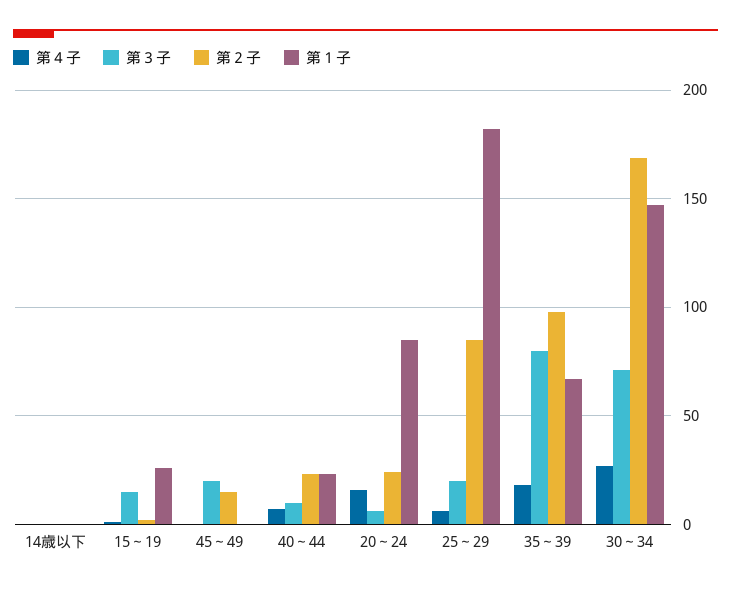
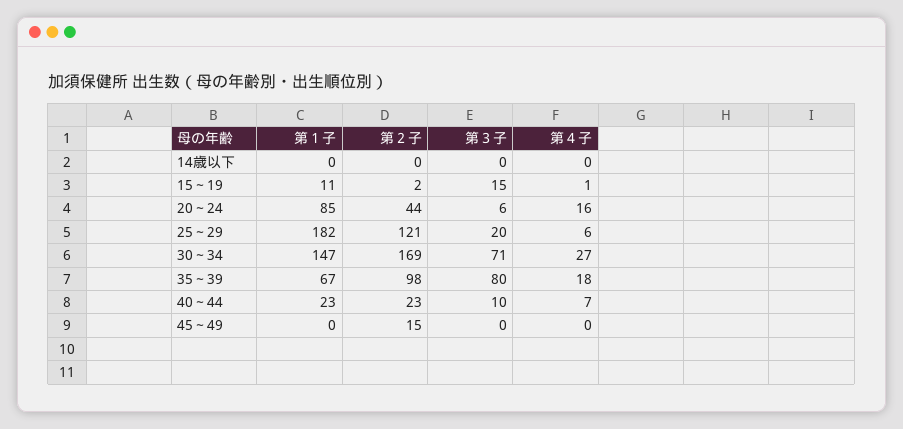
  {
    "第４子": {
      "14歳以下": 0,
      "15～19": 1,
      "45～49": 0,
      "40～44": 7,
      "20～24": 16,
      "25～29": 6,
      "35～39": 18,
      "30～34": 27
    },
    "第３子": {
      "14歳以下": 0,
      "15～19": 15,
-     "45～49": 20,
+     "45～49": 0,
      "40～44": 10,
      "20～24": 6,
      "25～29": 20,
      "35～39": 80,
      "30～34": 71
    },
    "第２子": {
      "14歳以下": 0,
      "15～19": 2,
      "45～49": 15,
      "40～44": 23,
-     "20～24": 25,
+     "20～24": 44,
-     "25～29": 85,
+     "25～29": 121,
      "35～39": 98,
      "30～34": 169
    },
    "第１子": {
      "14歳以下": 0,
-     "15～19": 25,
+     "15～19": 11,
      "45～49": 0,
      "40～44": 23,
      "20～24": 85,
      "25～29": 182,
      "35～39": 67,
      "30～34": 147
    }
  }

